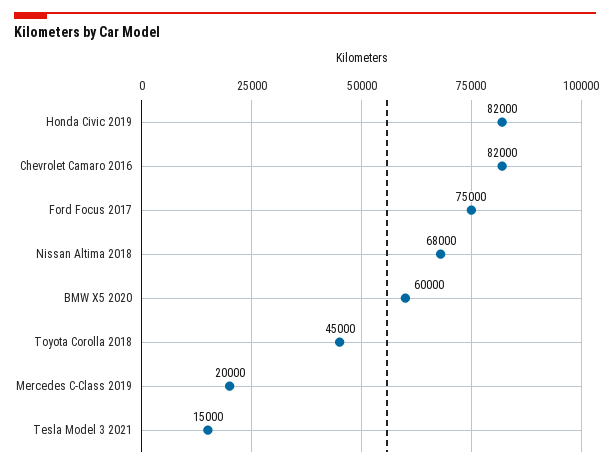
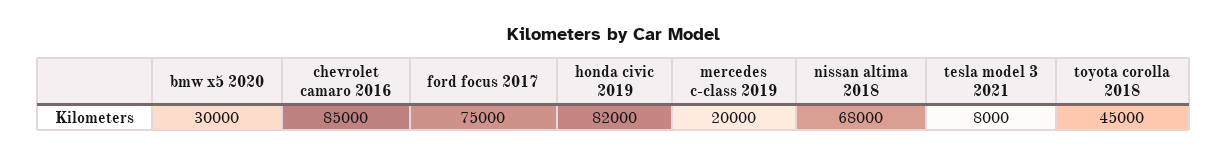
  {
    "Honda Civic 2019": 82000,
-   "Chevrolet Camaro 2016": 82000,
+   "Chevrolet Camaro 2016": 85000,
    "Ford Focus 2017": 75000,
    "Nissan Altima 2018": 68000,
-   "BMW X5 2020": 60000,
+   "BMW X5 2020": 30000,
    "Toyota Corolla 2018": 45000,
    "Mercedes C-Class 2019": 20000,
-   "Tesla Model 3 2021": 15000
+   "Tesla Model 3 2021": 8000
  }

